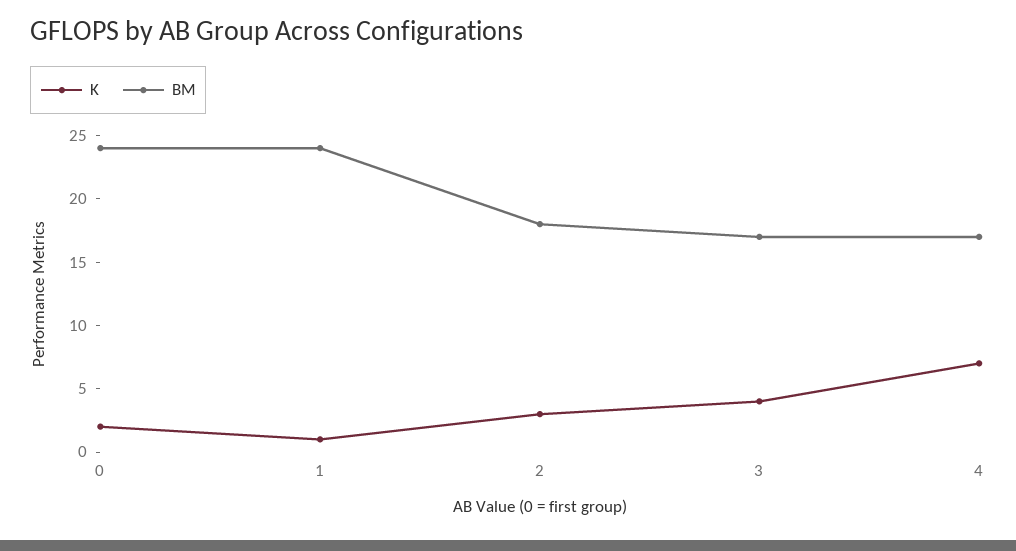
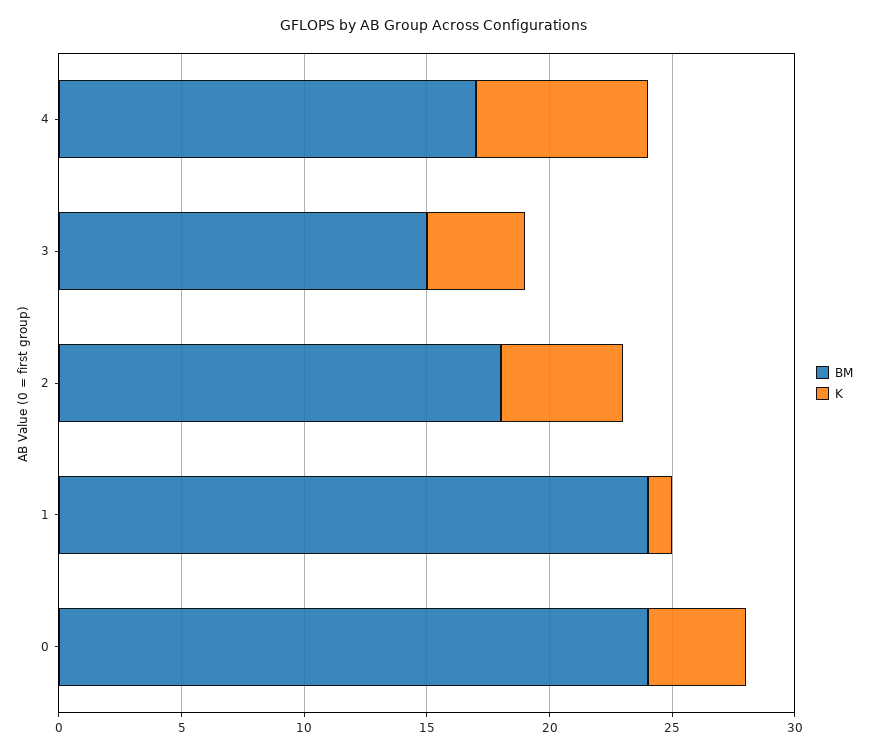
  {
    "K": {
-     "0": 2,
+     "0": 4,
      "1": 1,
-     "2": 3,
+     "2": 5,
      "3": 4,
      "4": 7
    },
    "BM": {
      "0": 24,
      "1": 24,
      "2": 18,
-     "3": 17,
+     "3": 15,
      "4": 17
    }
  }

